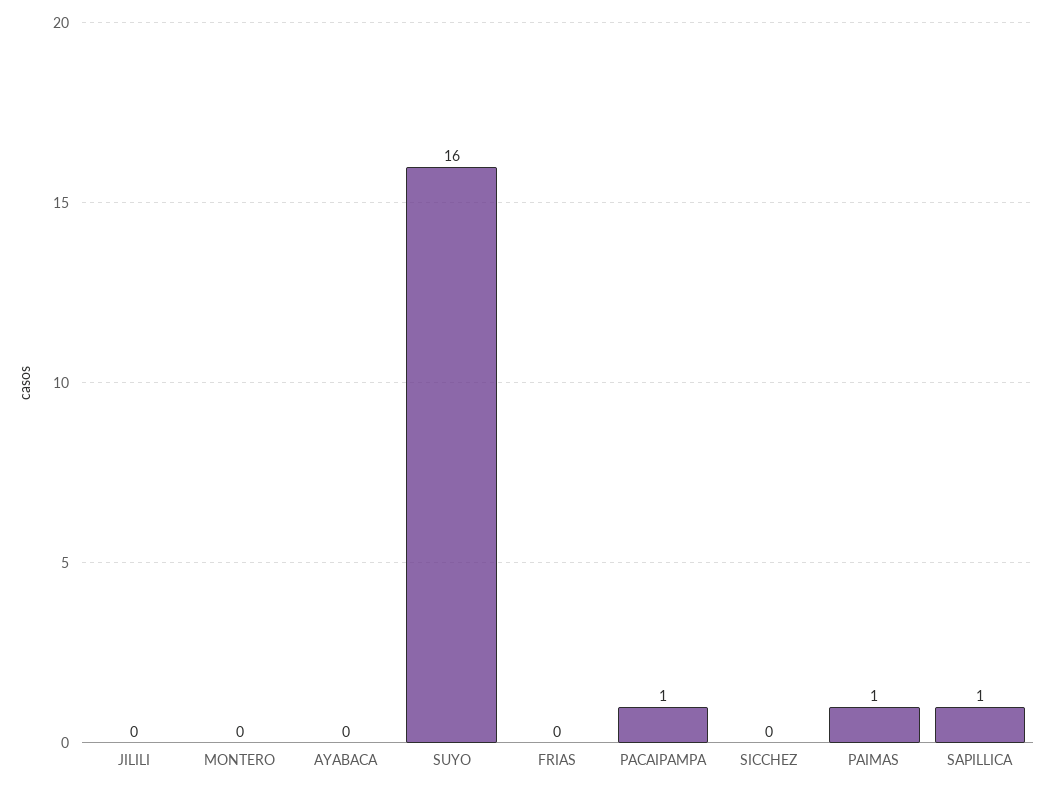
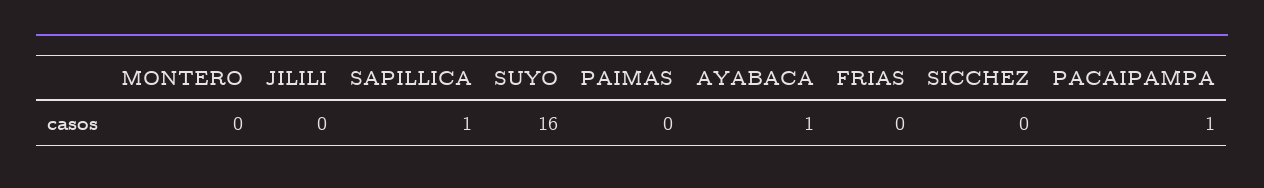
  {
    "JILILI": 0,
    "MONTERO": 0,
-   "AYABACA": 0,
+   "AYABACA": 1,
    "SUYO": 16,
    "FRIAS": 0,
    "PACAIPAMPA": 1,
    "SICCHEZ": 0,
-   "PAIMAS": 1,
+   "PAIMAS": 0,
    "SAPILLICA": 1
  }

